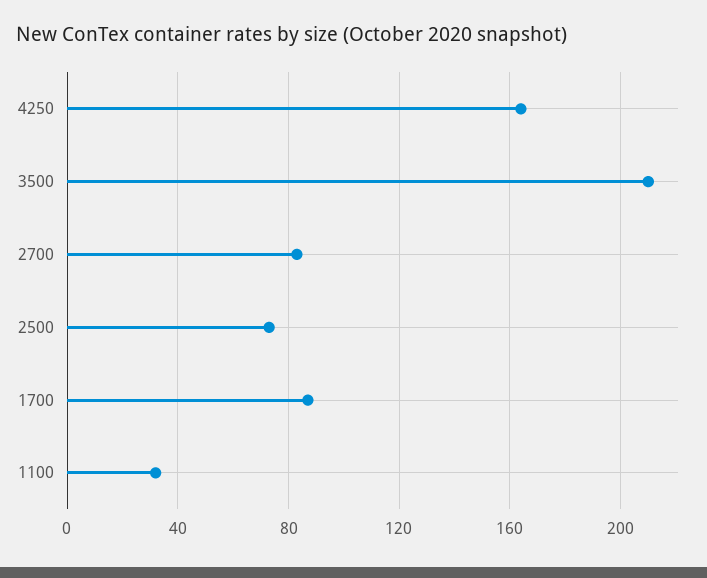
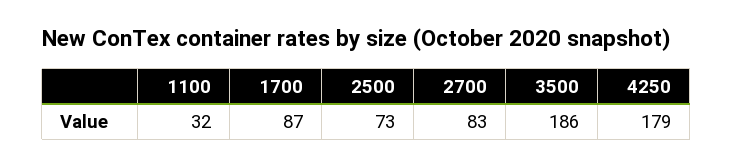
  {
-   "4250": 165,
+   "4250": 179,
-   "3500": 210,
+   "3500": 186,
    "2700": 83,
    "2500": 73,
    "1700": 87,
    "1100": 32
  }

